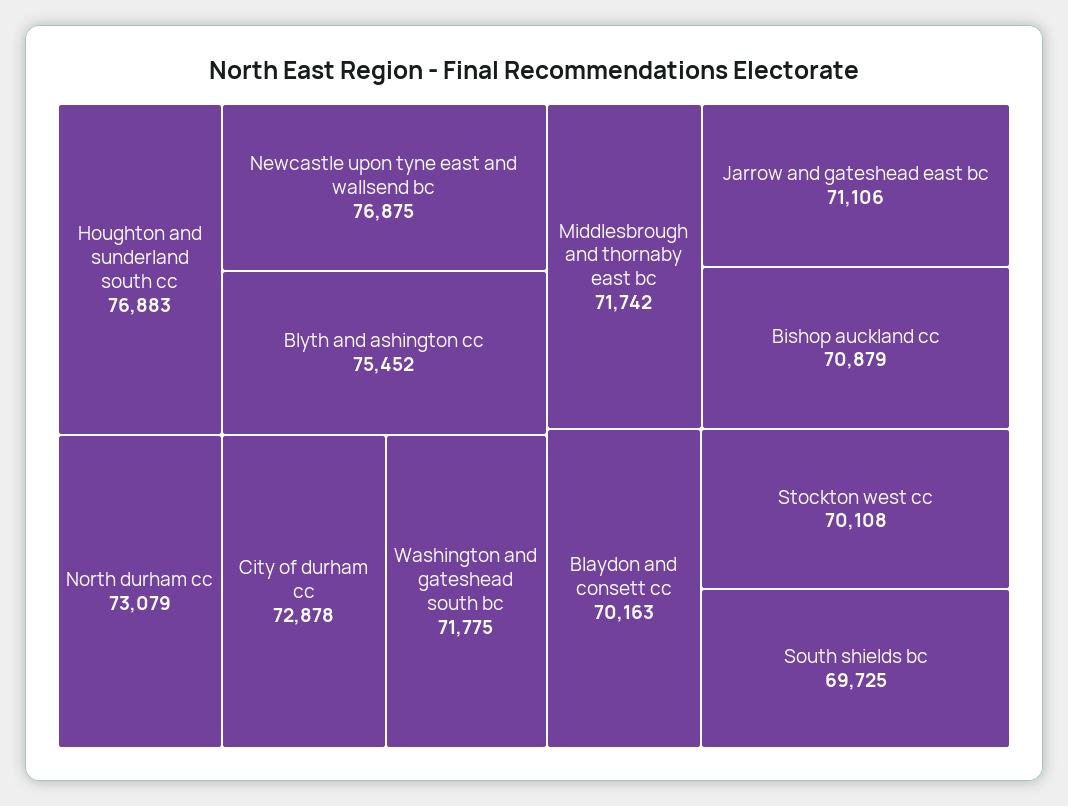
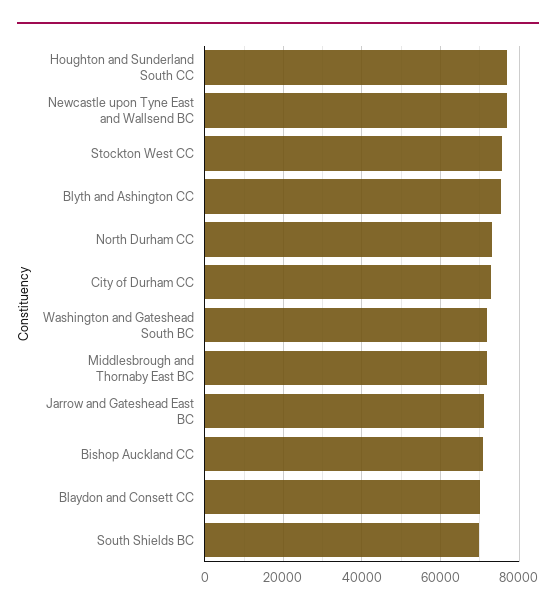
  {
    "Houghton and sunderland south cc": 76883,
    "Newcastle upon tyne east and wallsend bc": 76875,
    "Blyth and ashington cc": 75452,
    "North durham cc": 73079,
    "City of durham cc": 72878,
    "Washington and gateshead south bc": 71775,
    "Middlesbrough and thornaby east bc": 71742,
    "Jarrow and gateshead east bc": 71106,
    "Bishop auckland cc": 70879,
    "Blaydon and consett cc": 70163,
-   "Stockton west cc": 70108,
+   "Stockton west cc": 76000,
    "South shields bc": 69725
  }

